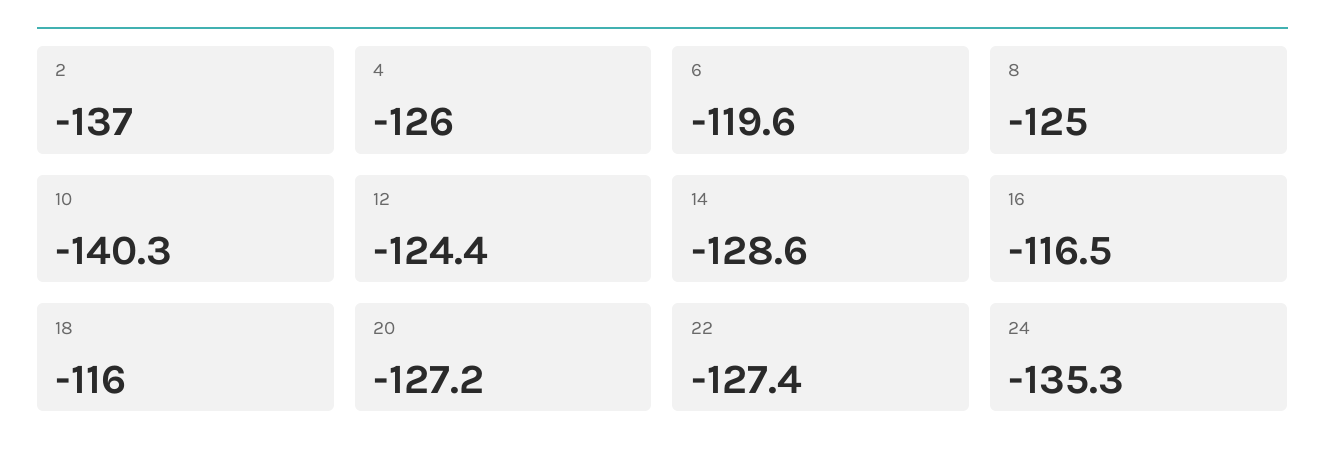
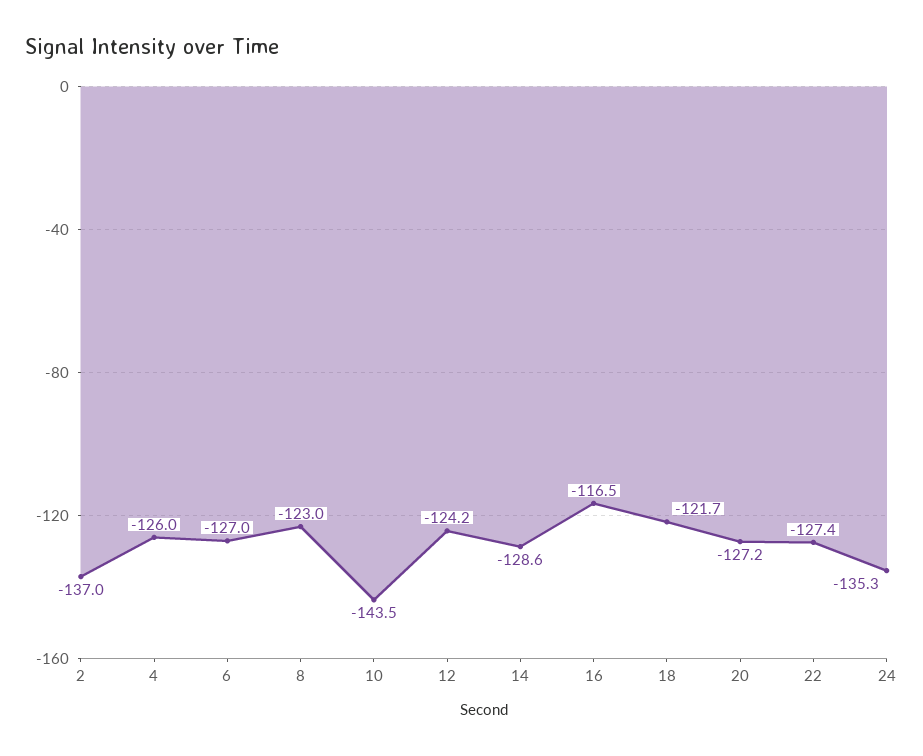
  {
    "2": -137,
    "4": -126,
-   "6": -119.6,
+   "6": -127,
-   "8": -125,
+   "8": -123,
-   "10": -140.3,
+   "10": -143.5,
-   "12": -124.4,
+   "12": -124.2,
    "14": -128.6,
    "16": -116.5,
-   "18": -116,
+   "18": -121.7,
    "20": -127.2,
    "22": -127.4,
    "24": -135.3
  }

